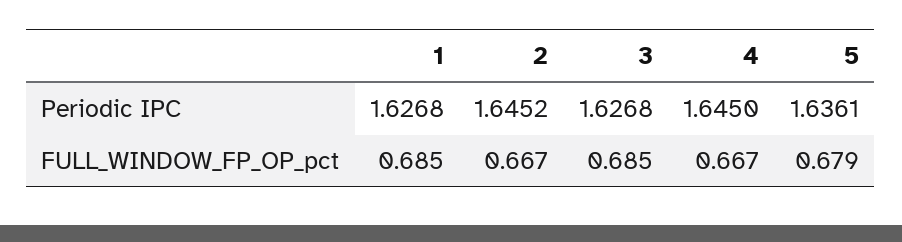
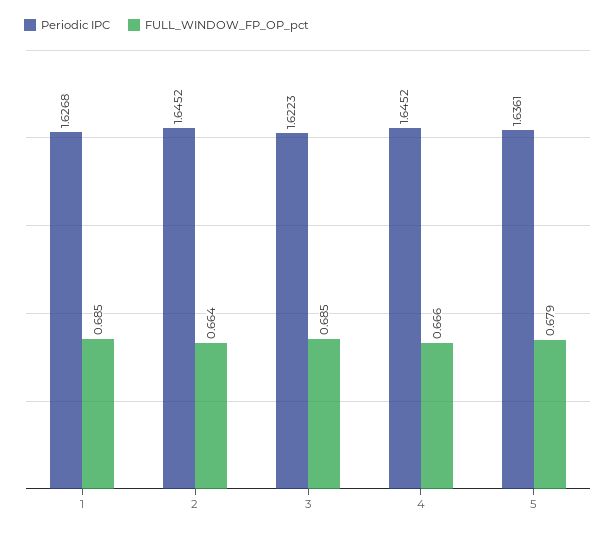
  {
    "Periodic IPC": {
      "1": 1.6268,
      "2": 1.6452,
-     "3": 1.6268,
+     "3": 1.6223,
-     "4": 1.645,
+     "4": 1.6452,
      "5": 1.6361
    },
    "FULL_WINDOW_FP_OP_pct": {
      "1": 0.685,
-     "2": 0.667,
+     "2": 0.664,
      "3": 0.685,
-     "4": 0.667,
+     "4": 0.666,
      "5": 0.679
    }
  }

